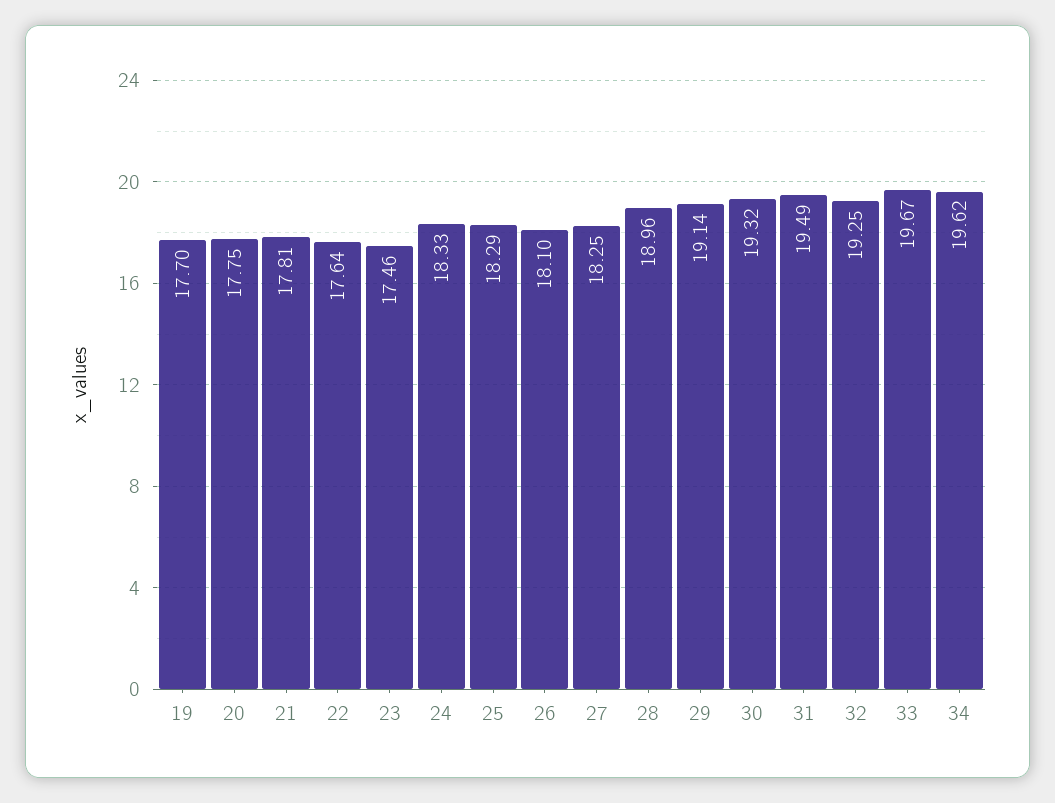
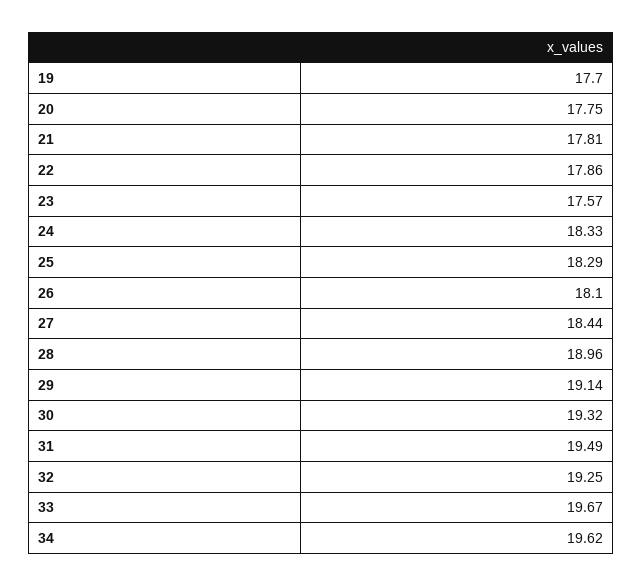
  {
    "19": 17.7,
    "20": 17.75,
    "21": 17.81,
-   "22": 17.64,
+   "22": 17.86,
-   "23": 17.46,
+   "23": 17.57,
    "24": 18.33,
    "25": 18.29,
    "26": 18.1,
-   "27": 18.25,
+   "27": 18.44,
    "28": 18.96,
    "29": 19.14,
    "30": 19.32,
    "31": 19.49,
    "32": 19.25,
    "33": 19.67,
    "34": 19.62
  }

